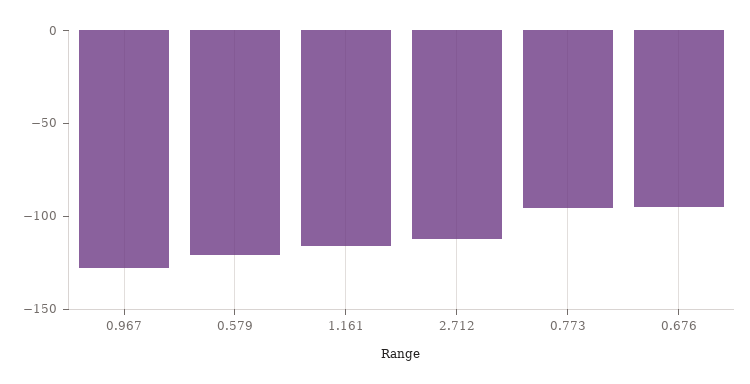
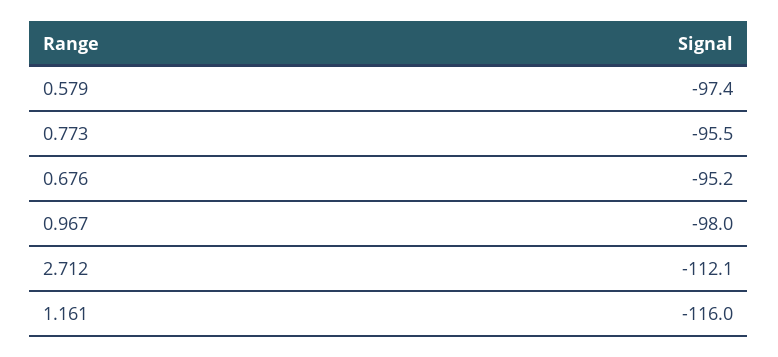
  {
-   "0.967": -130,
+   "0.967": -98,
-   "0.579": -120,
+   "0.579": -97.4,
    "1.161": -116,
    "2.712": -112.1,
    "0.773": -95.5,
    "0.676": -95.2
  }

